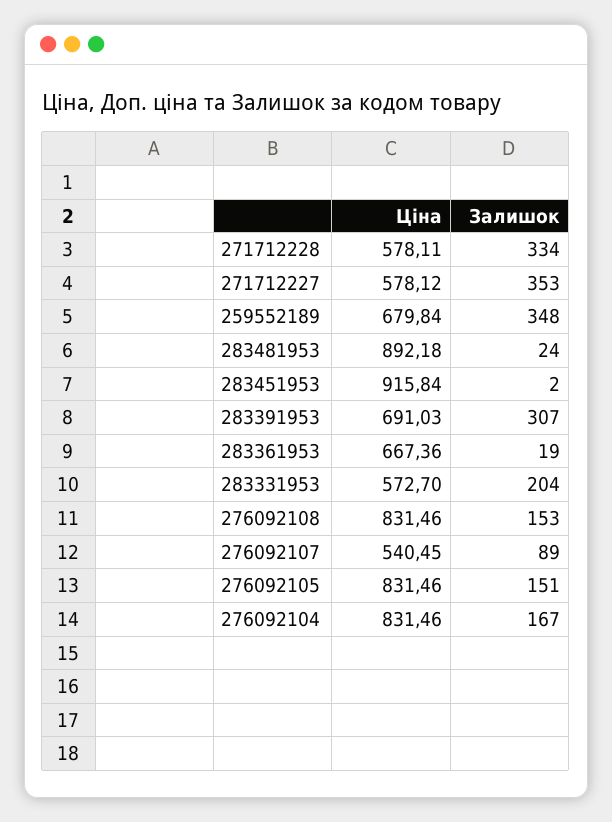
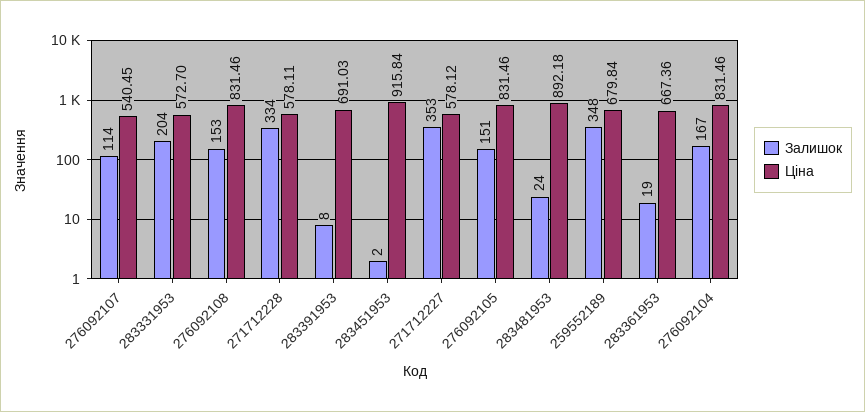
  {
    "Ціна": {
      "271712228": 578.11,
      "271712227": 578.12,
      "259552189": 679.84,
      "283481953": 892.18,
      "283451953": 915.84,
      "283391953": 691.03,
      "283361953": 667.36,
      "283331953": 572.7,
      "276092108": 831.46,
      "276092107": 540.45,
      "276092105": 831.46,
      "276092104": 831.46
    },
    "Залишок": {
      "271712228": 334,
      "271712227": 353,
      "259552189": 348,
      "283481953": 24,
      "283451953": 2,
-     "283391953": 307,
+     "283391953": 8,
      "283361953": 19,
      "283331953": 204,
      "276092108": 153,
-     "276092107": 89,
+     "276092107": 114,
      "276092105": 151,
      "276092104": 167
    }
  }

